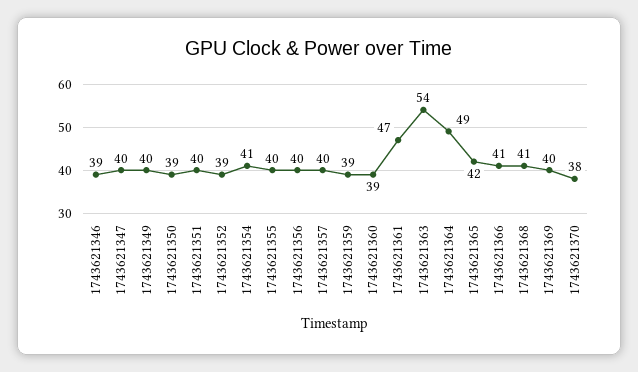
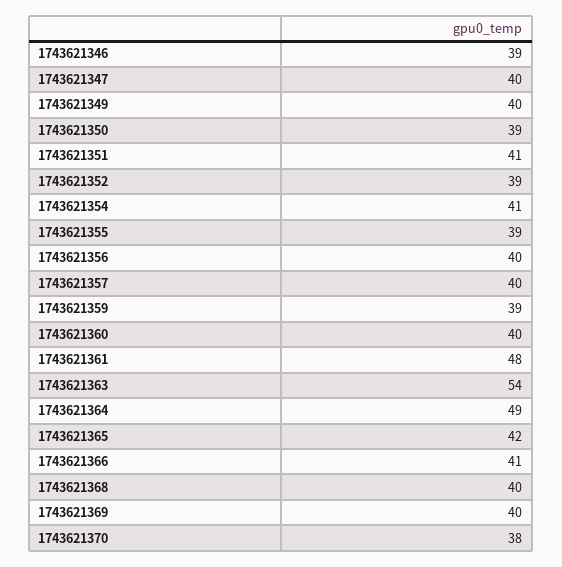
  {
    "1743621346": 39,
    "1743621347": 40,
    "1743621349": 40,
    "1743621350": 39,
-   "1743621351": 40,
+   "1743621351": 41,
    "1743621352": 39,
    "1743621354": 41,
-   "1743621355": 40,
+   "1743621355": 39,
    "1743621356": 40,
    "1743621357": 40,
    "1743621359": 39,
-   "1743621360": 39,
+   "1743621360": 40,
-   "1743621361": 47,
+   "1743621361": 48,
    "1743621363": 54,
    "1743621364": 49,
    "1743621365": 42,
    "1743621366": 41,
-   "1743621368": 41,
+   "1743621368": 40,
    "1743621369": 40,
    "1743621370": 38
  }

